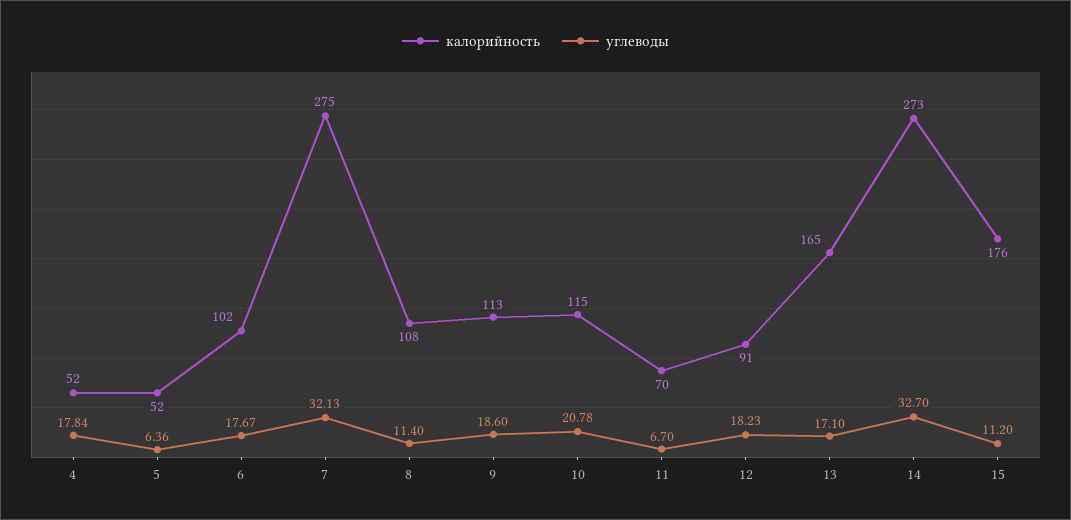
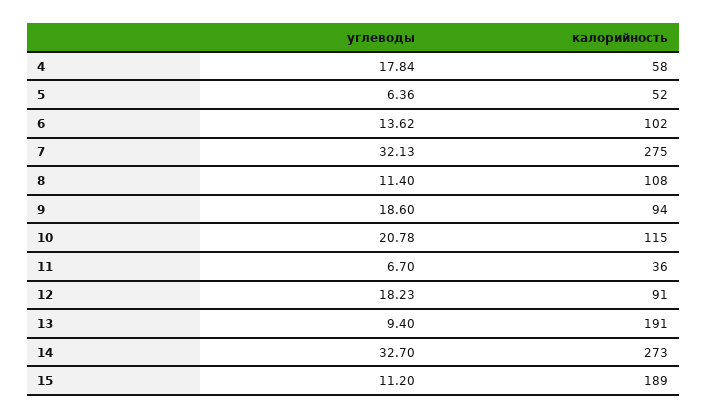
  {
    "калорийность": {
-     "4": 52,
+     "4": 58,
      "5": 52,
      "6": 102,
      "7": 275,
      "8": 108,
-     "9": 113,
+     "9": 94,
      "10": 115,
-     "11": 70,
+     "11": 36,
      "12": 91,
-     "13": 165,
+     "13": 191,
      "14": 273,
-     "15": 176
+     "15": 189
    },
    "углеводы": {
      "4": 17.84,
      "5": 6.36,
-     "6": 17.67,
+     "6": 13.62,
      "7": 32.13,
      "8": 11.4,
      "9": 18.6,
      "10": 20.78,
      "11": 6.7,
      "12": 18.23,
-     "13": 17.1,
+     "13": 9.4,
      "14": 32.7,
      "15": 11.2
    }
  }

